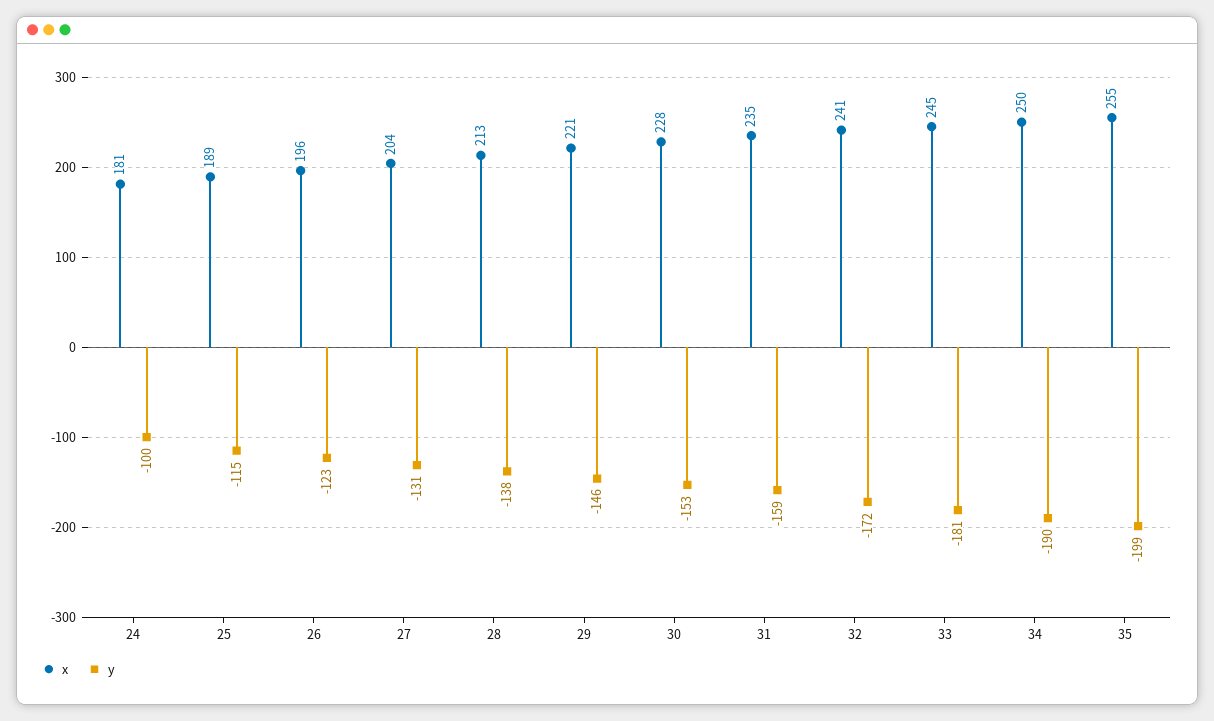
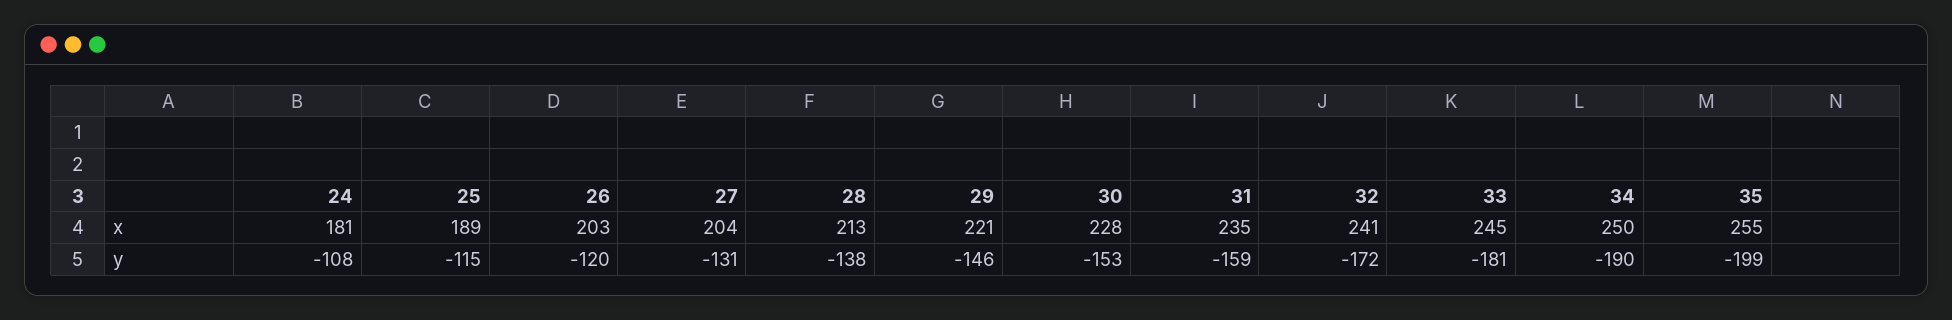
  {
    "x": {
      "24": 181,
      "25": 189,
-     "26": 196,
+     "26": 203,
      "27": 204,
      "28": 213,
      "29": 221,
      "30": 228,
      "31": 235,
      "32": 241,
      "33": 245,
      "34": 250,
      "35": 255
    },
    "y": {
-     "24": -100,
+     "24": -108,
      "25": -115,
-     "26": -123,
+     "26": -120,
      "27": -131,
      "28": -138,
      "29": -146,
      "30": -153,
      "31": -159,
      "32": -172,
      "33": -181,
      "34": -190,
      "35": -199
    }
  }

